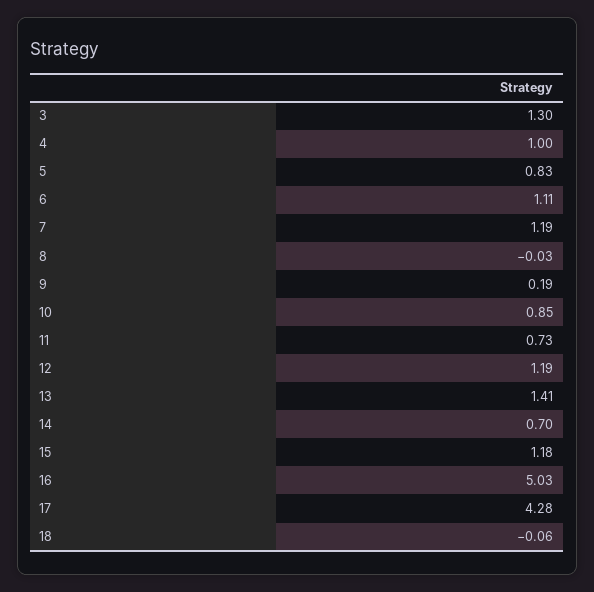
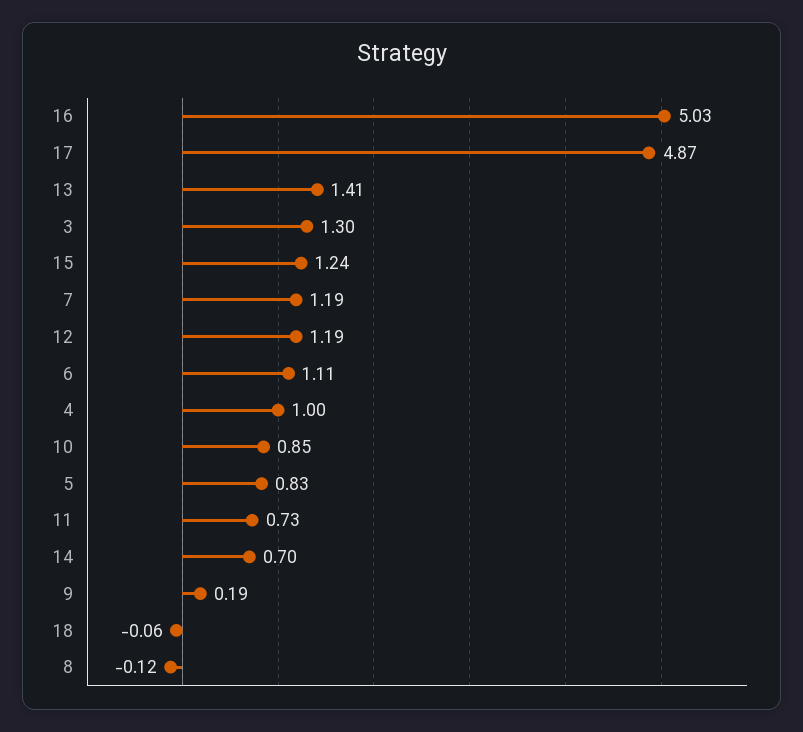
  {
    "3": 1.3,
    "4": 1,
    "5": 0.83,
    "6": 1.11,
    "7": 1.19,
-   "8": -0.03,
+   "8": -0.12,
    "9": 0.19,
    "10": 0.85,
    "11": 0.73,
    "12": 1.19,
    "13": 1.41,
    "14": 0.7,
-   "15": 1.18,
+   "15": 1.24,
    "16": 5.03,
-   "17": 4.28,
+   "17": 4.87,
    "18": -0.06
  }

